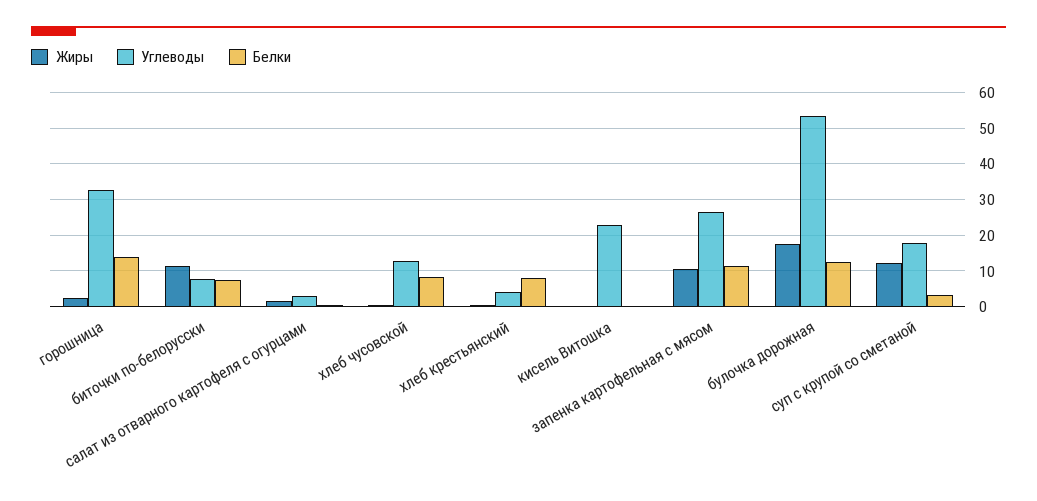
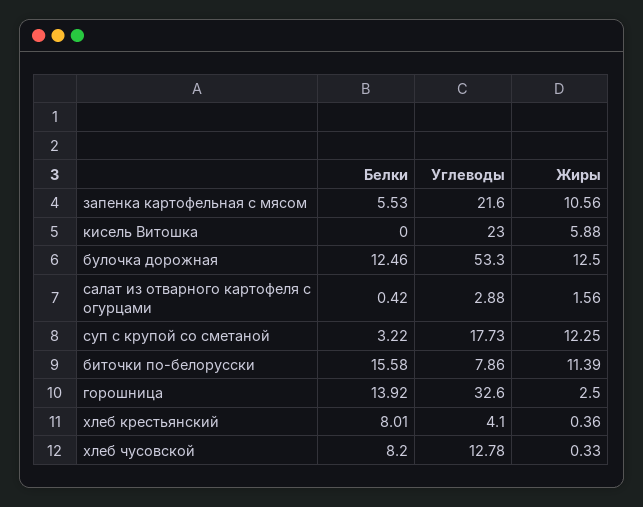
  {
    "Жиры": {
      "горошница": 2.5,
      "биточки по-белорусски": 11.39,
      "салат из отварного картофеля с огурцами": 1.56,
      "хлеб чусовской": 0.33,
      "хлеб крестьянский": 0.36,
-     "кисель Витошка": 0,
+     "кисель Витошка": 5.88,
      "запенка картофельная с мясом": 10.56,
-     "булочка дорожная": 18,
+     "булочка дорожная": 12.5,
      "суп с крупой со сметаной": 12.25
    },
    "Углеводы": {
      "горошница": 32.6,
      "биточки по-белорусски": 7.86,
      "салат из отварного картофеля с огурцами": 2.88,
      "хлеб чусовской": 12.78,
      "хлеб крестьянский": 4.1,
      "кисель Витошка": 23,
-     "запенка картофельная с мясом": 26,
+     "запенка картофельная с мясом": 21.6,
      "булочка дорожная": 53.3,
      "суп с крупой со сметаной": 17.73
    },
    "Белки": {
      "горошница": 13.92,
-     "биточки по-белорусски": 8,
+     "биточки по-белорусски": 15.58,
      "салат из отварного картофеля с огурцами": 0.42,
      "хлеб чусовской": 8.2,
      "хлеб крестьянский": 8.01,
      "кисель Витошка": 0,
-     "запенка картофельная с мясом": 12,
+     "запенка картофельная с мясом": 5.53,
      "булочка дорожная": 12.46,
      "суп с крупой со сметаной": 3.22
    }
  }

